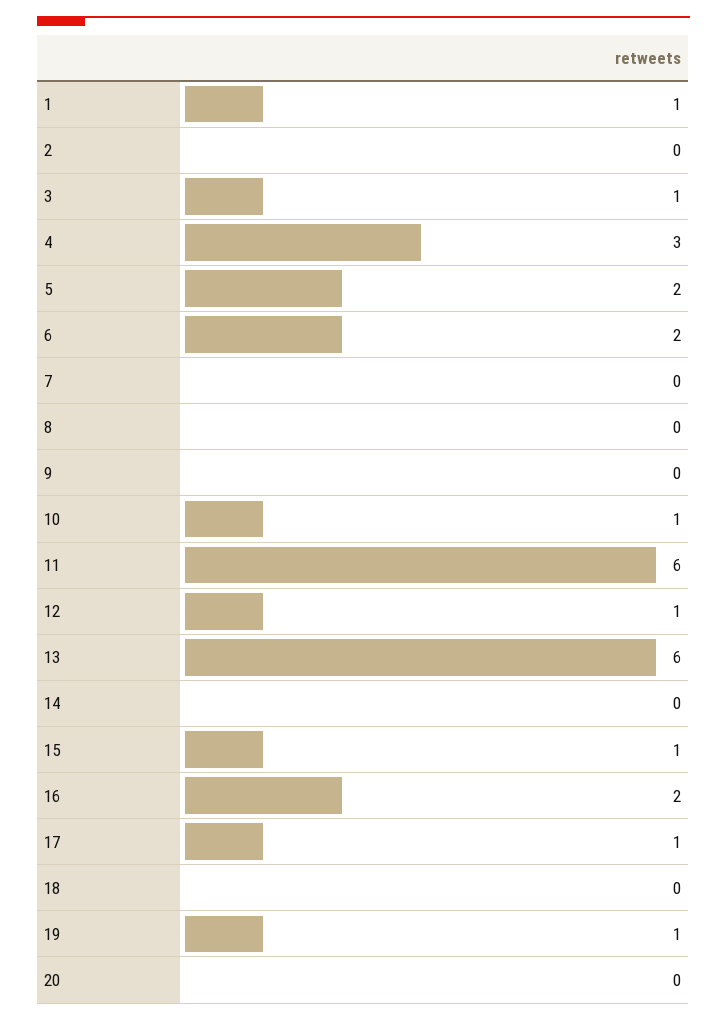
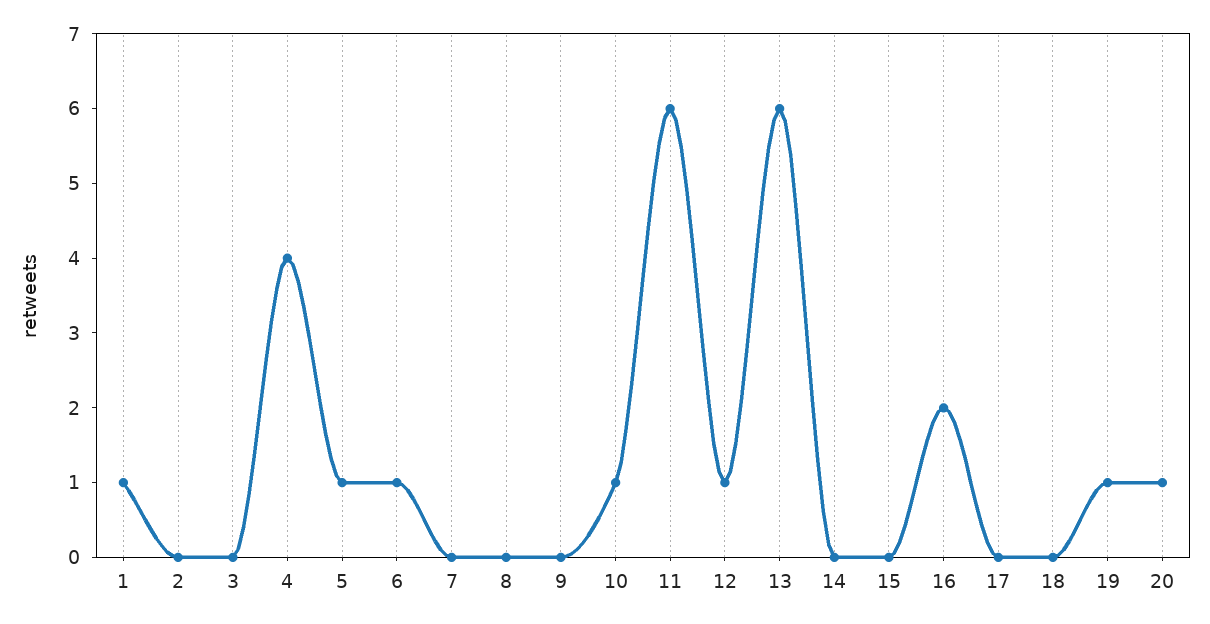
  {
    "1": 1,
    "2": 0,
-   "3": 1,
+   "3": 0,
-   "4": 3,
+   "4": 4,
-   "5": 2,
+   "5": 1,
-   "6": 2,
+   "6": 1,
    "7": 0,
    "8": 0,
    "9": 0,
    "10": 1,
    "11": 6,
    "12": 1,
    "13": 6,
    "14": 0,
-   "15": 1,
+   "15": 0,
    "16": 2,
-   "17": 1,
+   "17": 0,
    "18": 0,
    "19": 1,
-   "20": 0
+   "20": 1
  }

